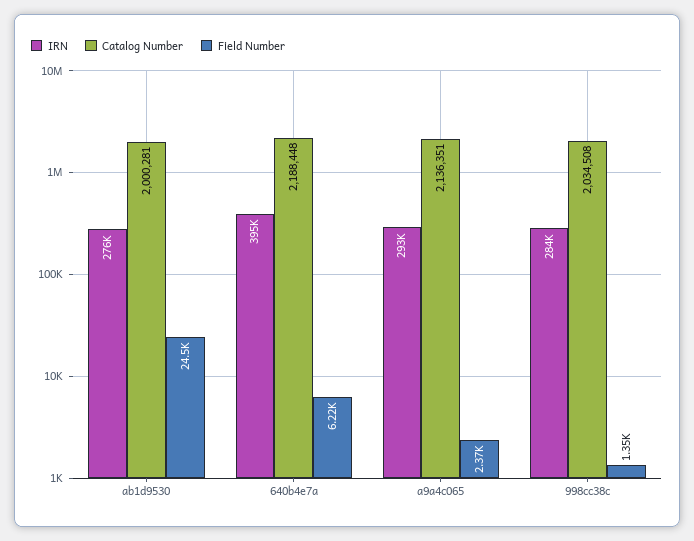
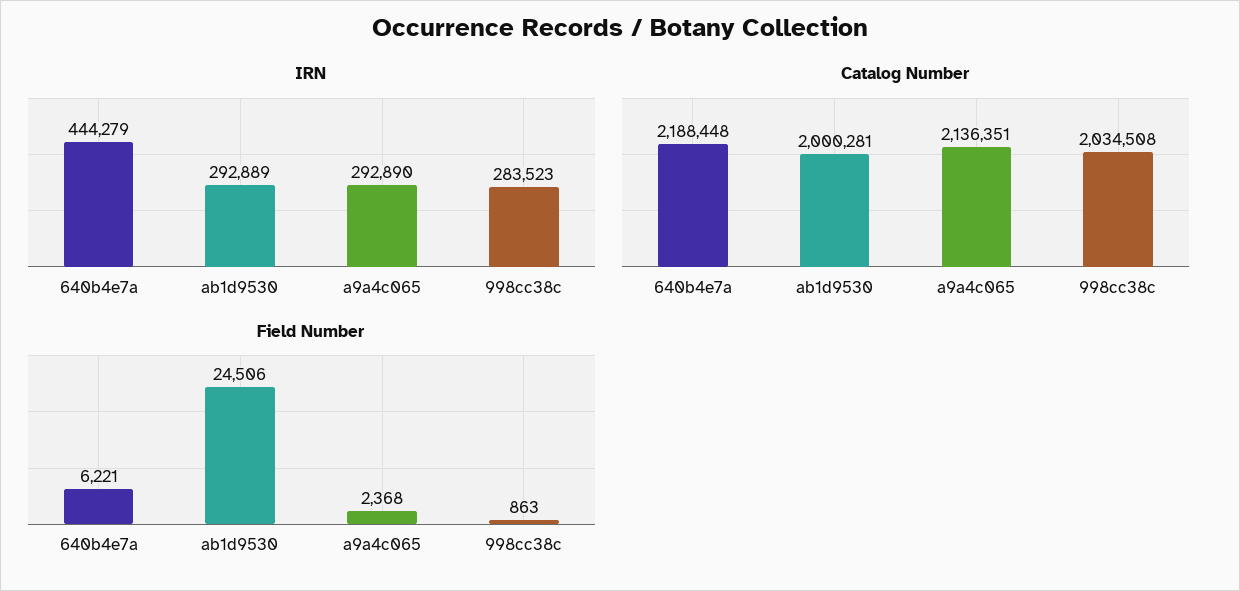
  {
    "IRN": {
-     "ab1d9530": 276000,
+     "ab1d9530": 292889,
-     "640b4e7a": 395000,
+     "640b4e7a": 444279,
      "a9a4c065": 292890,
      "998cc38c": 283523
    },
    "Catalog Number": {
      "ab1d9530": 2000281,
      "640b4e7a": 2188448,
      "a9a4c065": 2136351,
      "998cc38c": 2034508
    },
    "Field Number": {
      "ab1d9530": 24506,
      "640b4e7a": 6221,
      "a9a4c065": 2368,
-     "998cc38c": 1350
+     "998cc38c": 863
    }
  }

